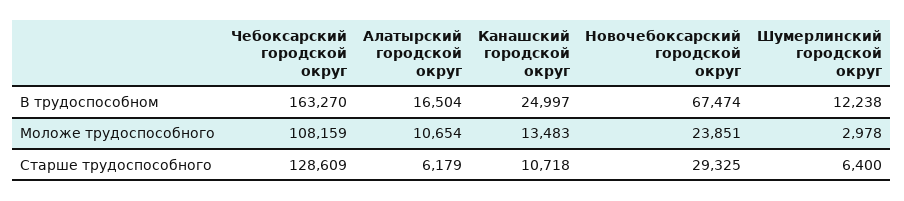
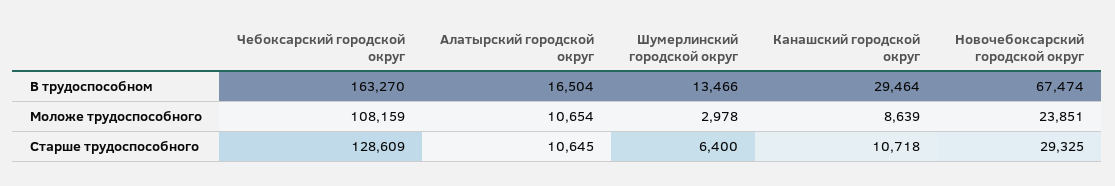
  {
    "Чебоксарский городской округ": {
      "В трудоспособном": 163270,
      "Моложе трудоспособного": 108159,
      "Старше трудоспособного": 128609
    },
    "Алатырский городской округ": {
      "В трудоспособном": 16504,
      "Моложе трудоспособного": 10654,
-     "Старше трудоспособного": 6179
+     "Старше трудоспособного": 10645
    },
    "Канашский городской округ": {
-     "В трудоспособном": 24997,
+     "В трудоспособном": 29464,
-     "Моложе трудоспособного": 13483,
+     "Моложе трудоспособного": 8639,
      "Старше трудоспособного": 10718
    },
    "Новочебоксарский городской округ": {
      "В трудоспособном": 67474,
      "Моложе трудоспособного": 23851,
      "Старше трудоспособного": 29325
    },
    "Шумерлинский городской округ": {
-     "В трудоспособном": 12238,
+     "В трудоспособном": 13466,
      "Моложе трудоспособного": 2978,
      "Старше трудоспособного": 6400
    }
  }

